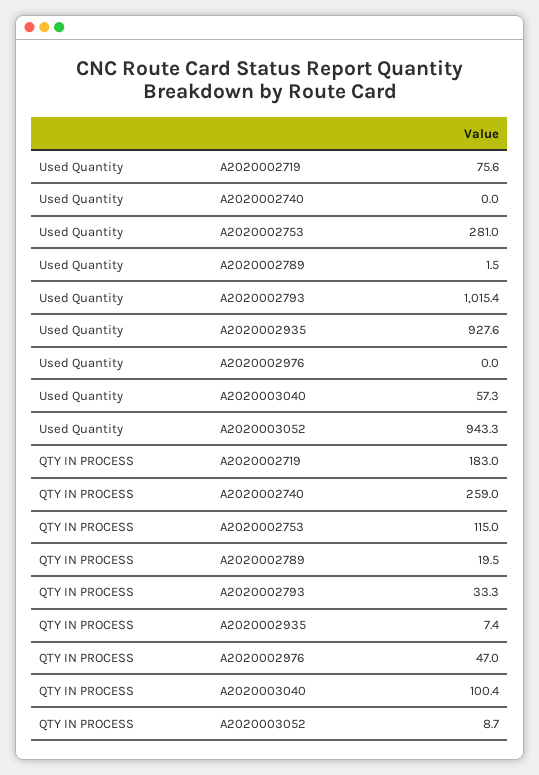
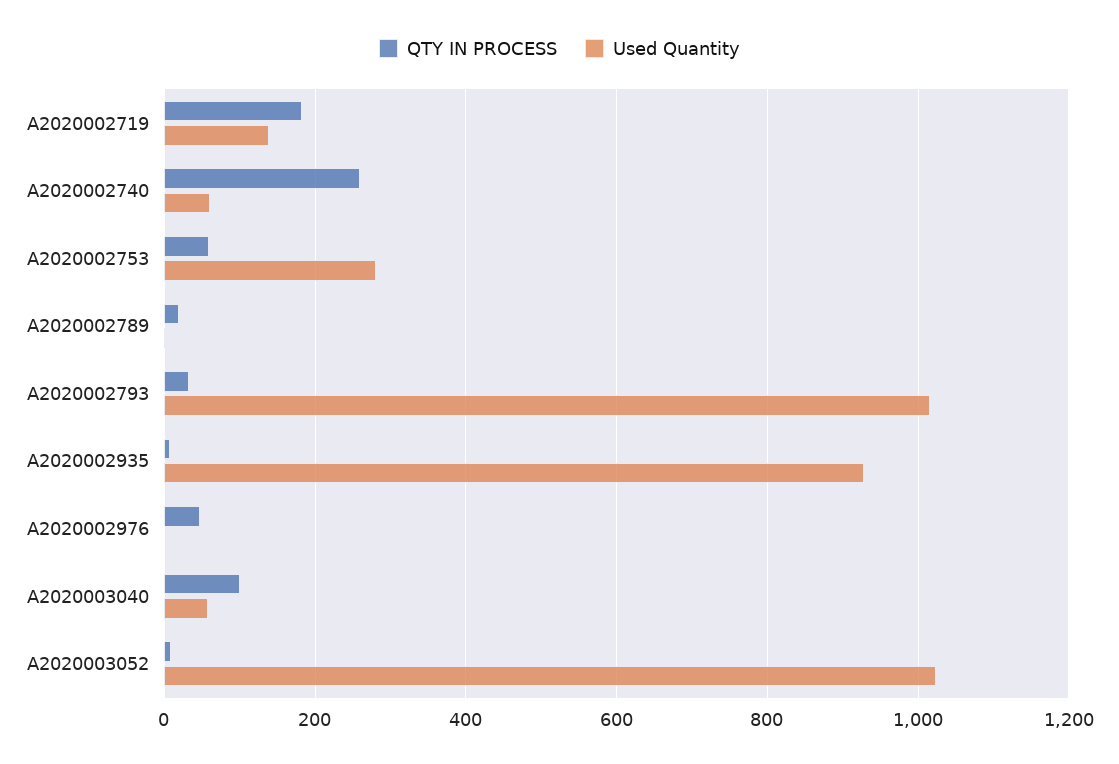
  {
    "Used Quantity": {
-     "A2020002719": 75.6,
+     "A2020002719": 140,
-     "A2020002740": 0,
+     "A2020002740": 60,
      "A2020002753": 281,
      "A2020002789": 1.5,
      "A2020002793": 1015.4,
      "A2020002935": 927.6,
      "A2020002976": 0,
      "A2020003040": 57.3,
-     "A2020003052": 943.3
+     "A2020003052": 1020
    },
    "QTY IN PROCESS": {
      "A2020002719": 183,
      "A2020002740": 259,
-     "A2020002753": 115,
+     "A2020002753": 60,
      "A2020002789": 19.5,
      "A2020002793": 33.3,
      "A2020002935": 7.4,
      "A2020002976": 47,
      "A2020003040": 100.4,
      "A2020003052": 8.7
    }
  }

